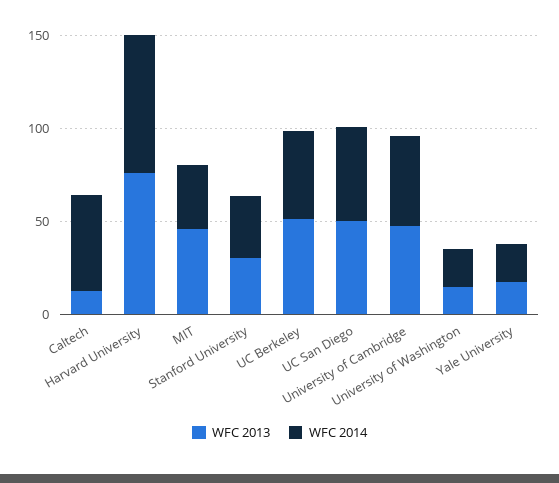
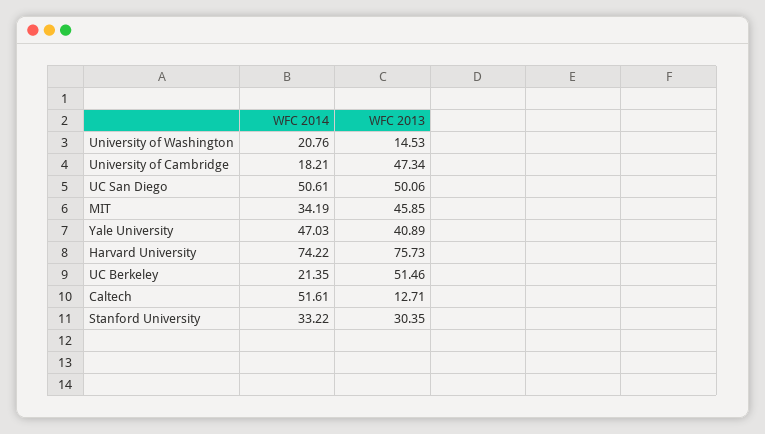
  {
    "WFC 2013": {
      "Caltech": 12.71,
      "Harvard University": 75.73,
      "MIT": 45.85,
      "Stanford University": 30.35,
      "UC Berkeley": 51.46,
      "UC San Diego": 50.06,
      "University of Cambridge": 47.34,
      "University of Washington": 14.53,
-     "Yale University": 20
+     "Yale University": 40.89
    },
    "WFC 2014": {
      "Caltech": 51.61,
      "Harvard University": 74.22,
      "MIT": 34.19,
      "Stanford University": 33.22,
-     "UC Berkeley": 50,
+     "UC Berkeley": 21.35,
      "UC San Diego": 50.61,
-     "University of Cambridge": 50,
+     "University of Cambridge": 18.21,
      "University of Washington": 20.76,
-     "Yale University": 20
+     "Yale University": 47.03
    }
  }

